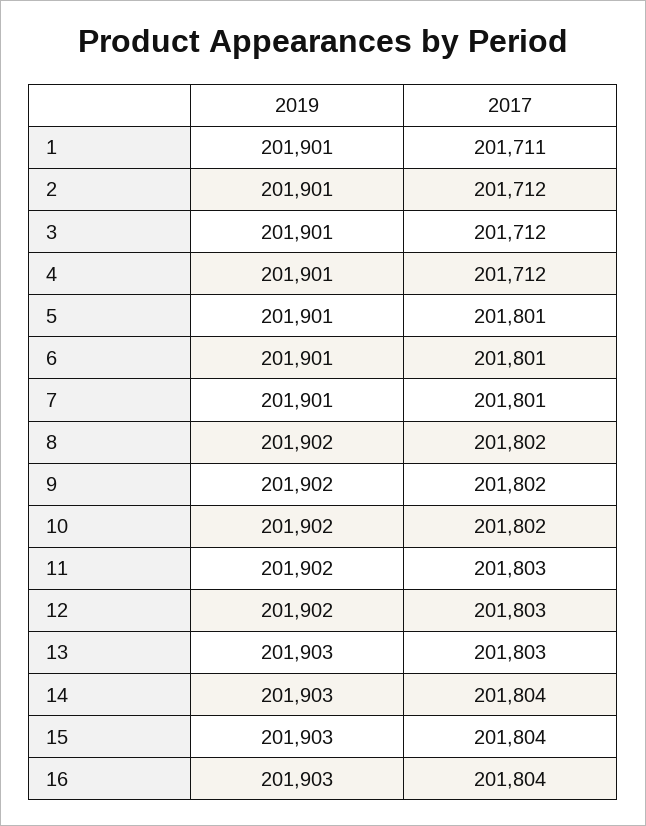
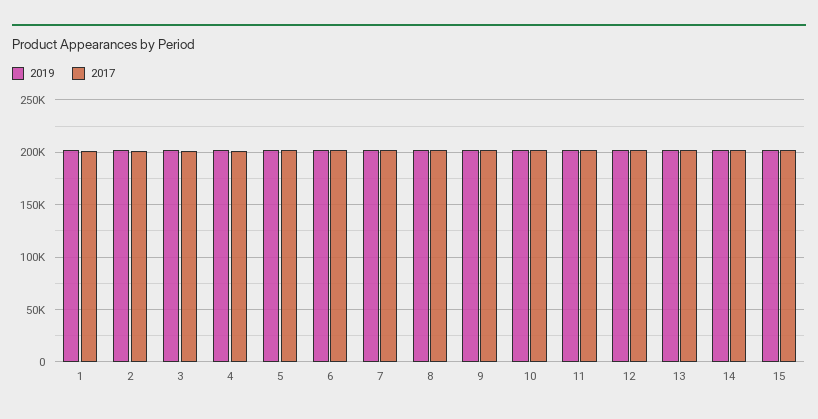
  {
    "2019": {
      "1": 201901,
      "2": 201901,
      "3": 201901,
      "4": 201901,
      "5": 201901,
      "6": 201901,
      "7": 201901,
      "8": 201902,
      "9": 201902,
      "10": 201902,
      "11": 201902,
      "12": 201902,
      "13": 201903,
      "14": 201903,
-     "15": 201903,
+     "15": 201903
-     "16": 201903
    },
    "2017": {
      "1": 201711,
      "2": 201712,
      "3": 201712,
      "4": 201712,
      "5": 201801,
      "6": 201801,
      "7": 201801,
      "8": 201802,
      "9": 201802,
      "10": 201802,
      "11": 201803,
      "12": 201803,
      "13": 201803,
      "14": 201804,
-     "15": 201804,
+     "15": 201804
-     "16": 201804
    }
  }

